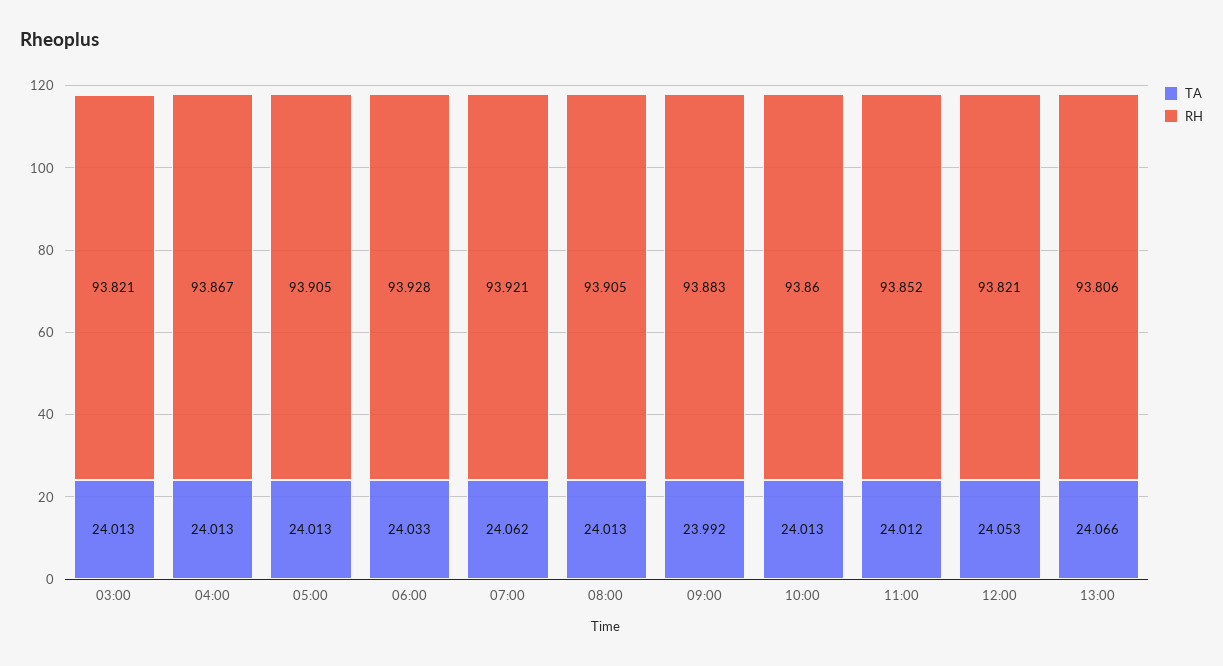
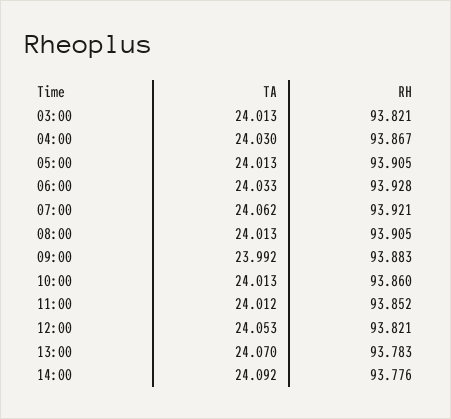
  {
    "TA": {
      "03:00": 24.013,
-     "04:00": 24.013,
+     "04:00": 24.03,
      "05:00": 24.013,
      "06:00": 24.033,
      "07:00": 24.062,
      "08:00": 24.013,
      "09:00": 23.992,
      "10:00": 24.013,
      "11:00": 24.012,
      "12:00": 24.053,
-     "13:00": 24.066
+     "13:00": 24.07,
+     "14:00": 24.092
    },
    "RH": {
      "03:00": 93.821,
      "04:00": 93.867,
      "05:00": 93.905,
      "06:00": 93.928,
      "07:00": 93.921,
      "08:00": 93.905,
      "09:00": 93.883,
      "10:00": 93.86,
      "11:00": 93.852,
      "12:00": 93.821,
-     "13:00": 93.806
+     "13:00": 93.783,
+     "14:00": 93.776
    }
  }

